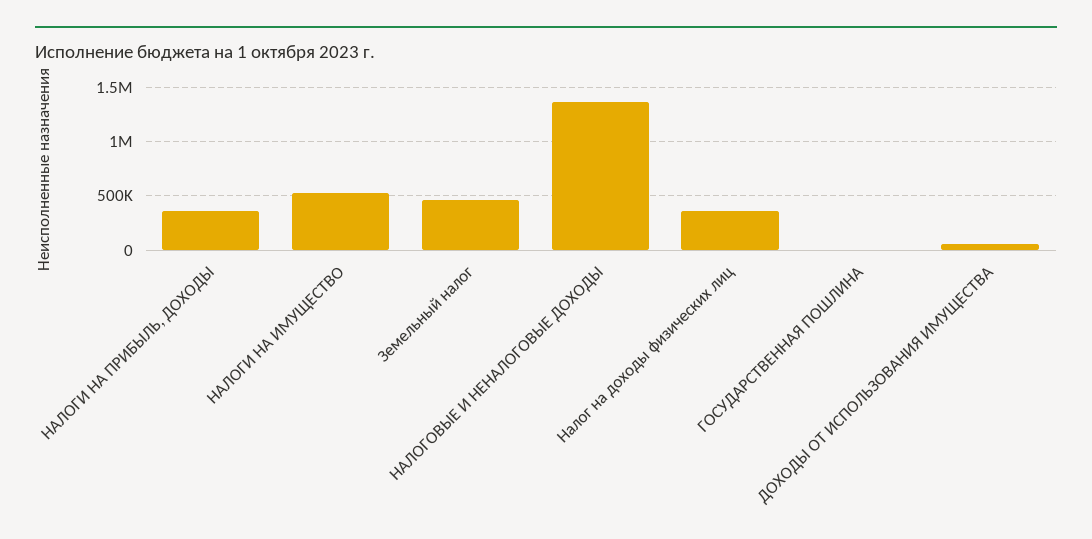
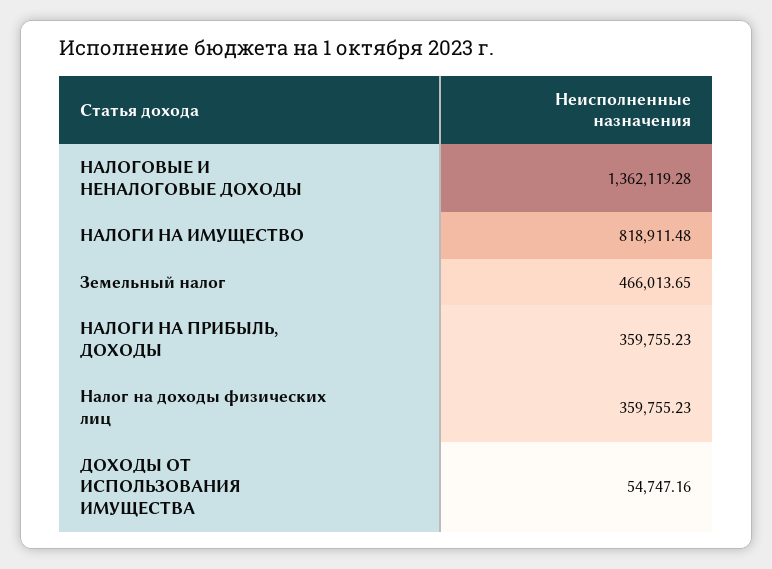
  {
    "НАЛОГИ НА ПРИБЫЛЬ, ДОХОДЫ": 359755.23,
-   "НАЛОГИ НА ИМУЩЕСТВО": 500000,
+   "НАЛОГИ НА ИМУЩЕСТВО": 818911.48,
    "Земельный налог": 466013.65,
    "НАЛОГОВЫЕ И НЕНАЛОГОВЫЕ ДОХОДЫ": 1362119.28,
    "Налог на доходы физических лиц": 359755.23,
-   "ГОСУДАРСТВЕННАЯ ПОШЛИНА": 0,
    "ДОХОДЫ ОТ ИСПОЛЬЗОВАНИЯ ИМУЩЕСТВА": 54747.16
  }

